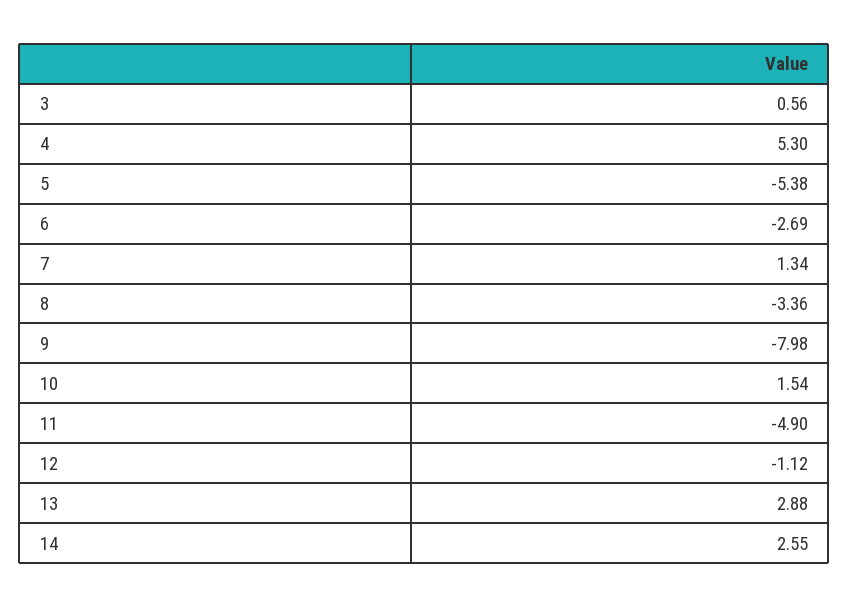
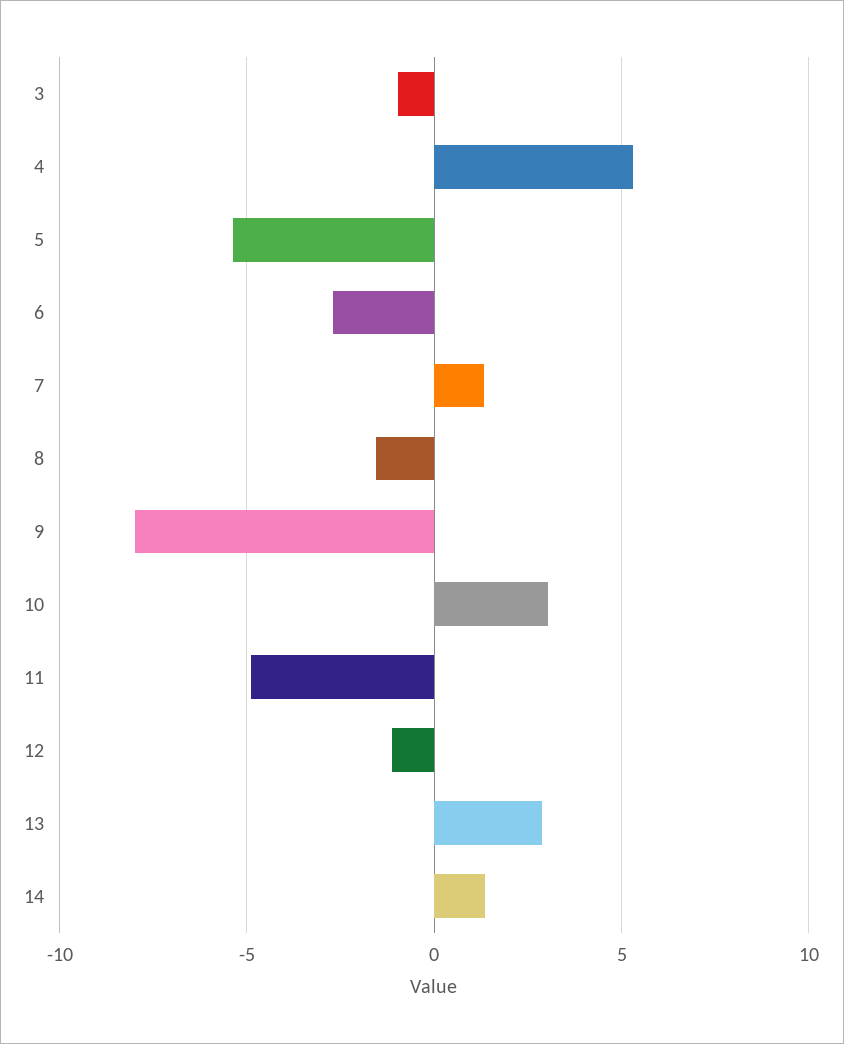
  {
-   "3": 0.56,
+   "3": -1,
    "4": 5.3,
    "5": -5.38,
    "6": -2.69,
    "7": 1.34,
-   "8": -3.36,
+   "8": -1.5,
    "9": -7.98,
-   "10": 1.54,
+   "10": 3,
    "11": -4.9,
    "12": -1.12,
    "13": 2.88,
-   "14": 2.55
+   "14": 1.5
  }

